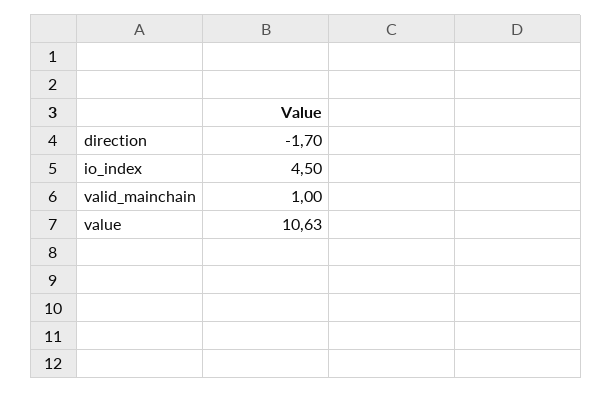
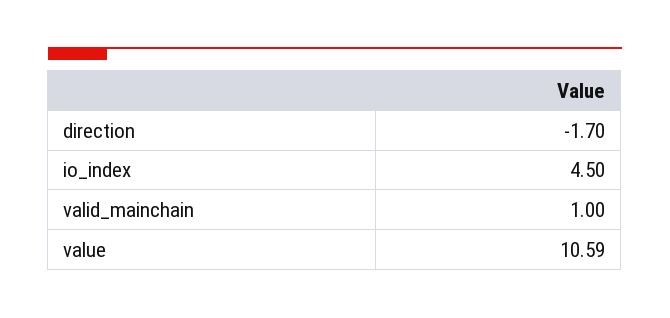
  {
    "direction": -1.7,
    "io_index": 4.5,
    "valid_mainchain": 1,
-   "value": 10.63
+   "value": 10.59
  }

